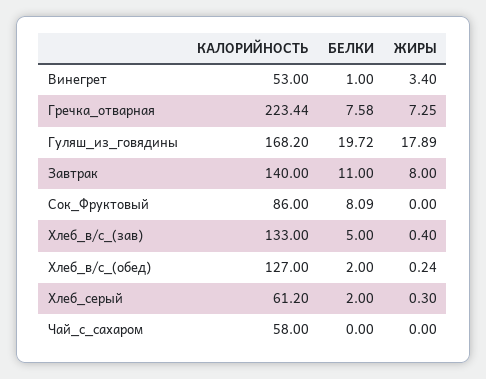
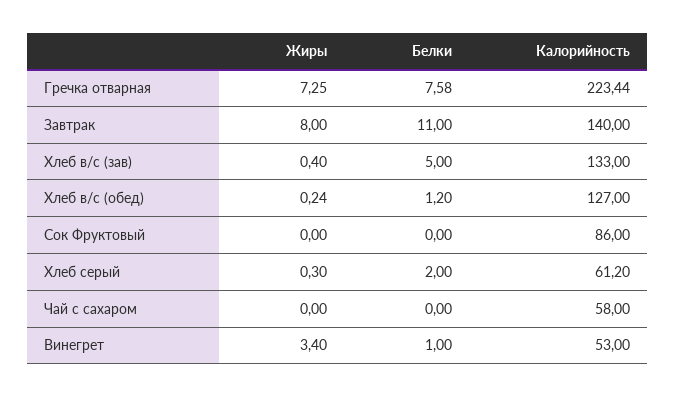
  {
    "КАЛОРИЙНОСТЬ": {
      "Винегрет": 53,
      "Гречка_отварная": 223.44,
-     "Гуляш_из_говядины": 168.2,
      "Завтрак": 140,
      "Сок_Фруктовый": 86,
      "Хлеб_в/с_(зав)": 133,
      "Хлеб_в/с_(обед)": 127,
      "Хлеб_серый": 61.2,
      "Чай_с_сахаром": 58
    },
    "БЕЛКИ": {
      "Винегрет": 1,
      "Гречка_отварная": 7.58,
-     "Гуляш_из_говядины": 19.72,
      "Завтрак": 11,
-     "Сок_Фруктовый": 8.09,
+     "Сок_Фруктовый": 0,
      "Хлеб_в/с_(зав)": 5,
-     "Хлеб_в/с_(обед)": 2,
+     "Хлеб_в/с_(обед)": 1.2,
      "Хлеб_серый": 2,
      "Чай_с_сахаром": 0
    },
    "ЖИРЫ": {
      "Винегрет": 3.4,
      "Гречка_отварная": 7.25,
-     "Гуляш_из_говядины": 17.89,
      "Завтрак": 8,
      "Сок_Фруктовый": 0,
      "Хлеб_в/с_(зав)": 0.4,
      "Хлеб_в/с_(обед)": 0.24,
      "Хлеб_серый": 0.3,
      "Чай_с_сахаром": 0
    }
  }

